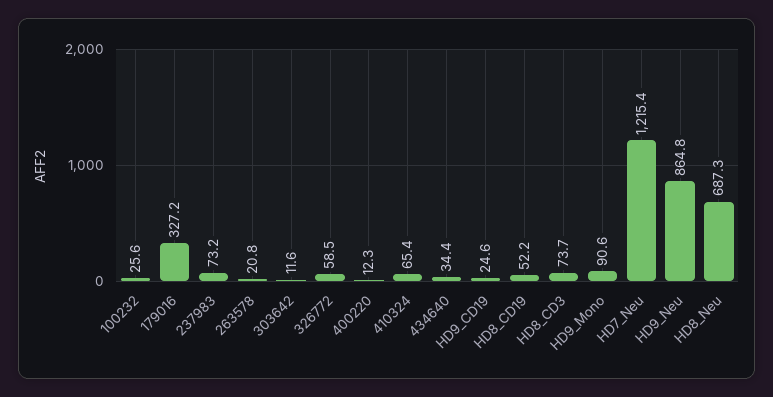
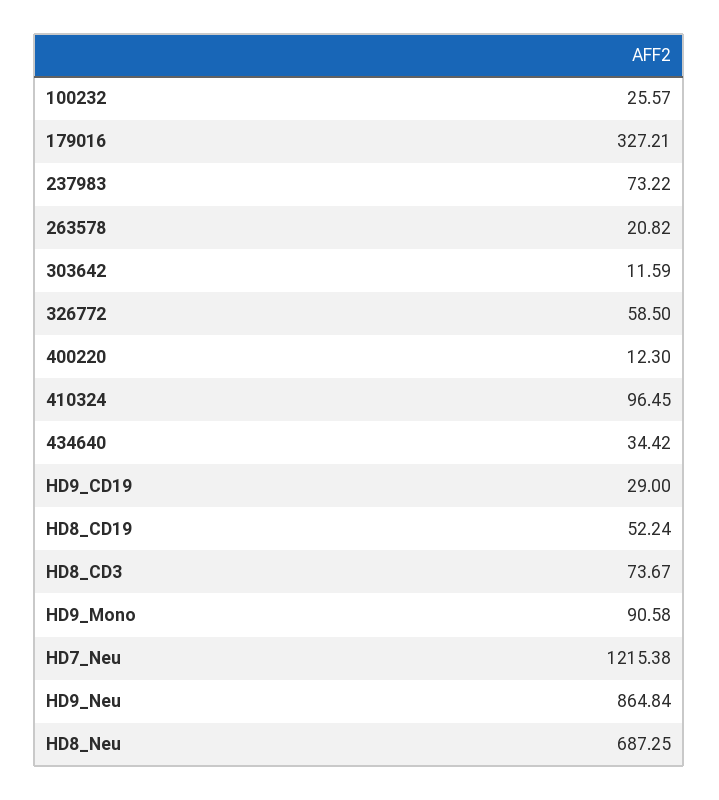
  {
    "100232": 25.57,
    "179016": 327.21,
    "237983": 73.22,
    "263578": 20.82,
    "303642": 11.59,
    "326772": 58.5,
    "400220": 12.3,
-   "410324": 65.4,
+   "410324": 96.45,
    "434640": 34.42,
-   "HD9_CD19": 24.6,
+   "HD9_CD19": 29,
    "HD8_CD19": 52.24,
    "HD8_CD3": 73.67,
    "HD9_Mono": 90.58,
    "HD7_Neu": 1215.38,
    "HD9_Neu": 864.84,
    "HD8_Neu": 687.25
  }

